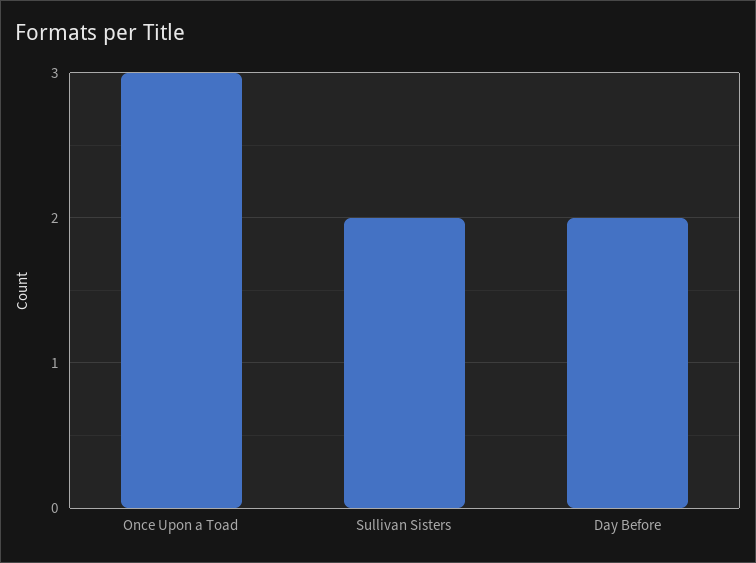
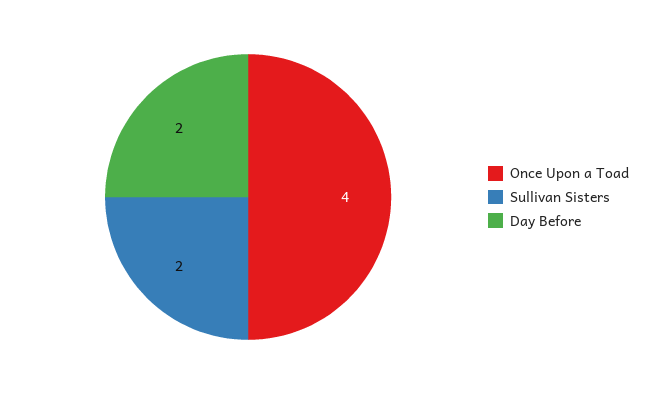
  {
-   "Once Upon a Toad": 3,
+   "Once Upon a Toad": 4,
    "Sullivan Sisters": 2,
    "Day Before": 2
  }

